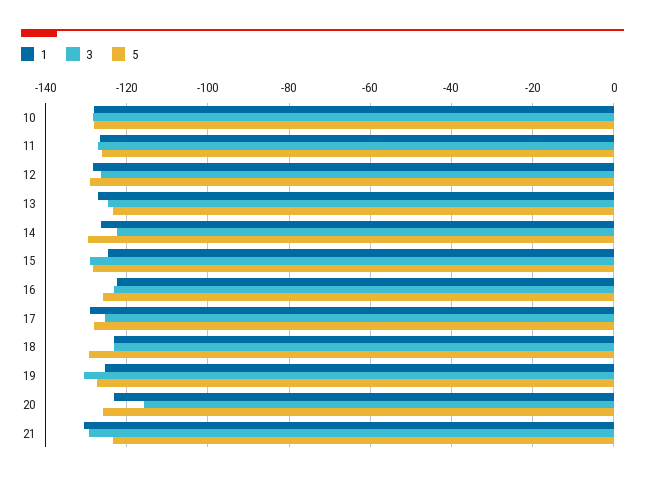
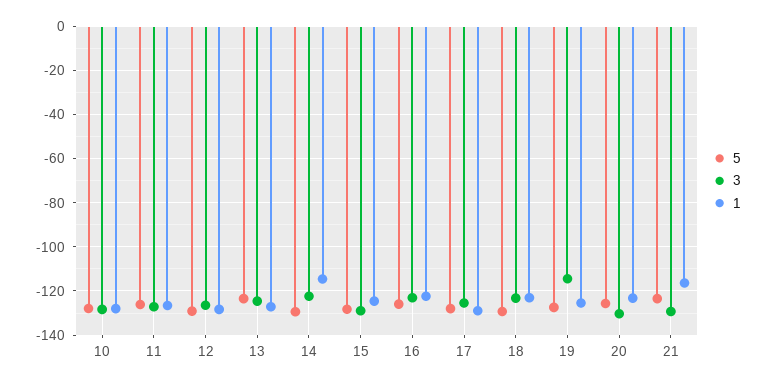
  {
    "1": {
      "10": -128,
      "11": -126,
      "12": -128,
      "13": -128,
-     "14": -126,
+     "14": -115,
      "15": -124,
      "16": -122,
      "17": -128,
      "18": -124,
      "19": -126,
      "20": -124,
-     "21": -130
+     "21": -115
    },
    "3": {
      "10": -128,
      "11": -128,
      "12": -126,
      "13": -124,
      "14": -122,
      "15": -128,
      "16": -124,
      "17": -126,
      "18": -124,
-     "19": -130,
+     "19": -115,
-     "20": -116,
+     "20": -130,
      "21": -130
    },
    "5": {
      "10": -128,
      "11": -126,
      "12": -130,
      "13": -124,
      "14": -130,
      "15": -128,
      "16": -126,
      "17": -128,
      "18": -130,
      "19": -128,
      "20": -126,
      "21": -124
    }
  }

